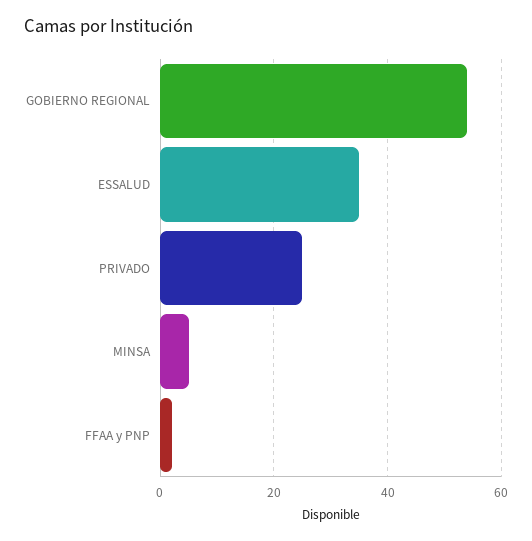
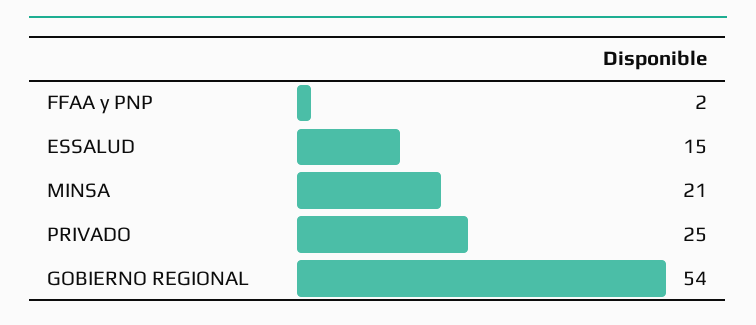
  {
    "GOBIERNO REGIONAL": 54,
-   "ESSALUD": 35,
+   "ESSALUD": 15,
    "PRIVADO": 25,
-   "MINSA": 5,
+   "MINSA": 21,
    "FFAA y PNP": 2
  }

